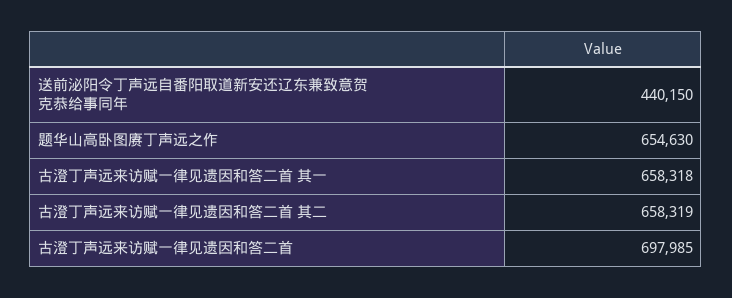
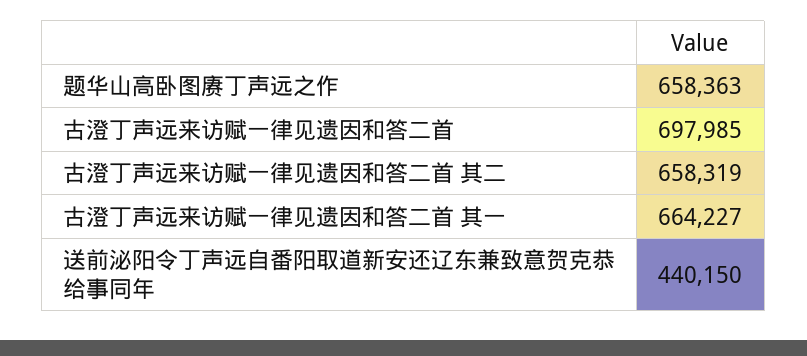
  {
    "送前泌阳令丁声远自番阳取道新安还辽东兼致意贺克恭给事同年": 440150,
-   "题华山高卧图赓丁声远之作": 654630,
+   "题华山高卧图赓丁声远之作": 658363,
-   "古澄丁声远来访赋一律见遗因和答二首 其一": 658318,
+   "古澄丁声远来访赋一律见遗因和答二首 其一": 664227,
    "古澄丁声远来访赋一律见遗因和答二首 其二": 658319,
    "古澄丁声远来访赋一律见遗因和答二首": 697985
  }

